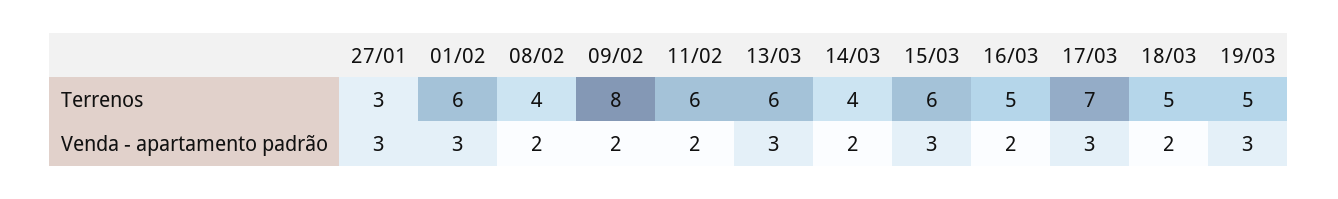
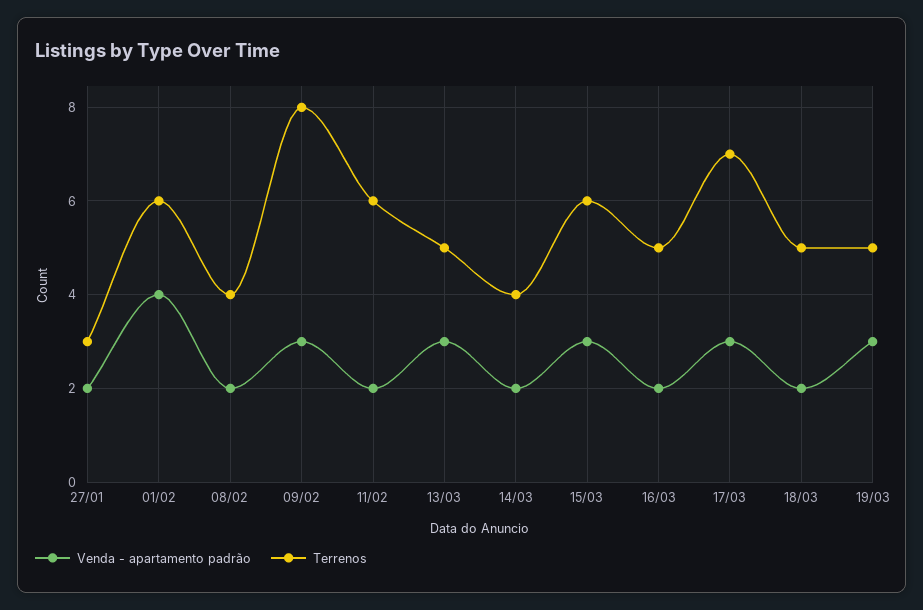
  {
    "Terrenos": {
      "27/01": 3,
      "01/02": 6,
      "08/02": 4,
      "09/02": 8,
      "11/02": 6,
-     "13/03": 6,
+     "13/03": 5,
      "14/03": 4,
      "15/03": 6,
      "16/03": 5,
      "17/03": 7,
      "18/03": 5,
      "19/03": 5
    },
    "Venda - apartamento padrão": {
-     "27/01": 3,
+     "27/01": 2,
-     "01/02": 3,
+     "01/02": 4,
      "08/02": 2,
-     "09/02": 2,
+     "09/02": 3,
      "11/02": 2,
      "13/03": 3,
      "14/03": 2,
      "15/03": 3,
      "16/03": 2,
      "17/03": 3,
      "18/03": 2,
      "19/03": 3
    }
  }

